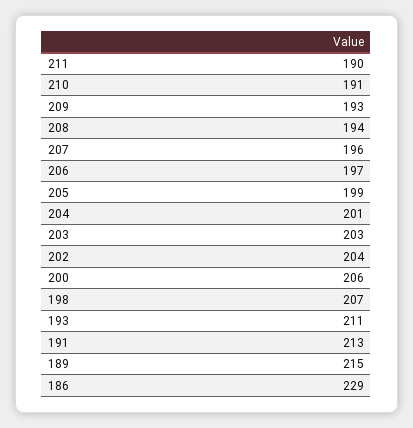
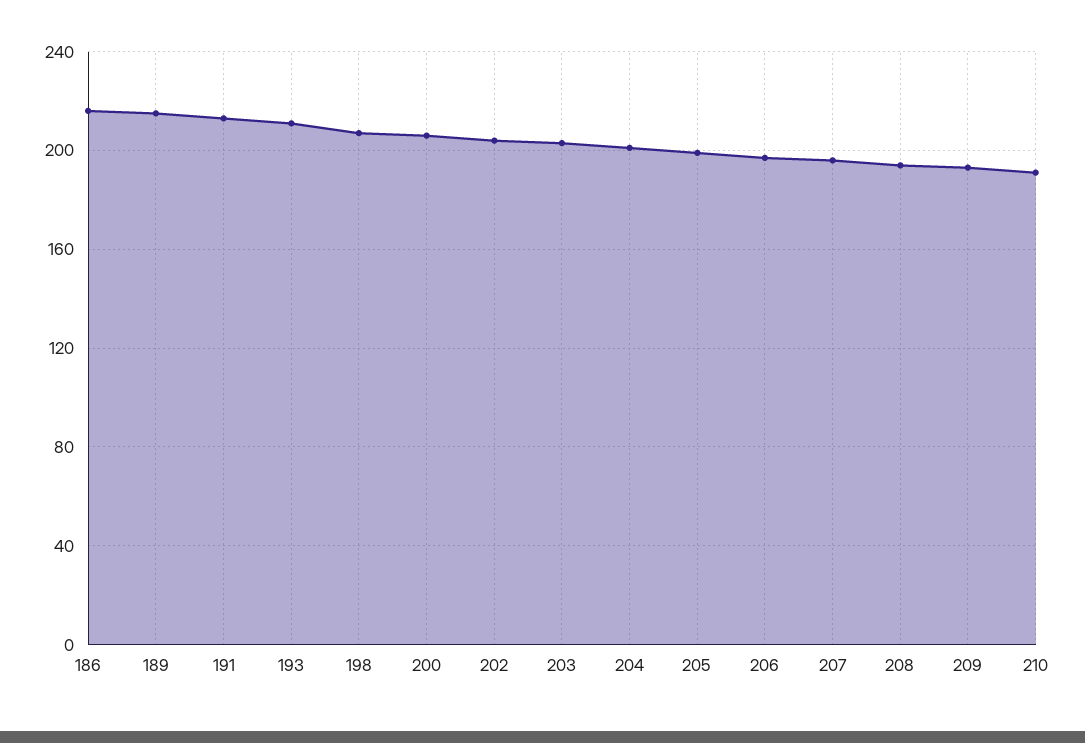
  {
-   "211": 190,
    "210": 191,
    "209": 193,
    "208": 194,
    "207": 196,
    "206": 197,
    "205": 199,
    "204": 201,
    "203": 203,
    "202": 204,
    "200": 206,
    "198": 207,
    "193": 211,
    "191": 213,
    "189": 215,
-   "186": 229
+   "186": 215
  }

